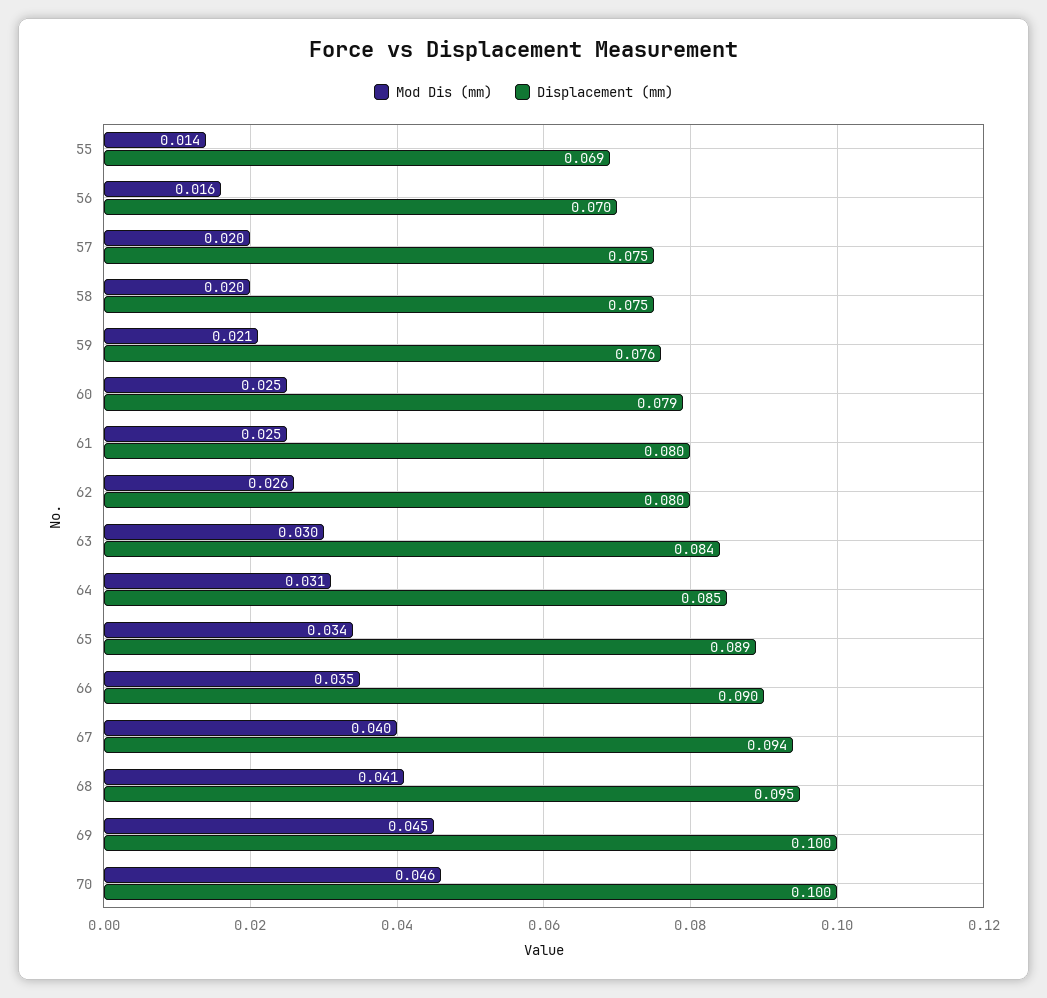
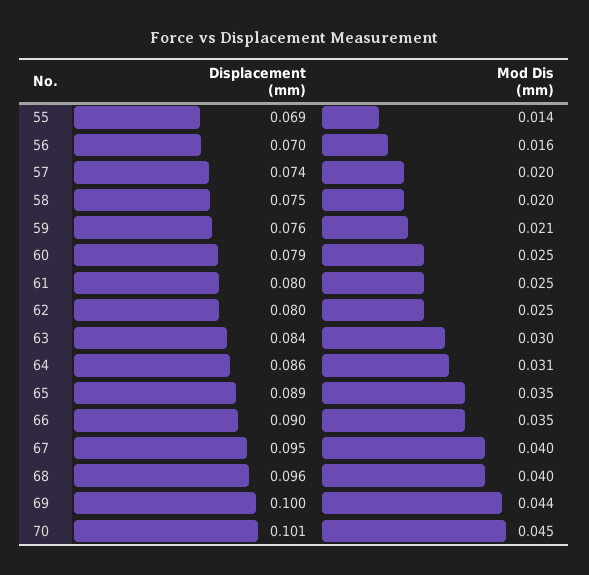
  {
    "Mod Dis (mm)": {
      "55": 0.014,
      "56": 0.016,
      "57": 0.02,
      "58": 0.02,
      "59": 0.021,
      "60": 0.025,
      "61": 0.025,
-     "62": 0.026,
+     "62": 0.025,
      "63": 0.03,
      "64": 0.031,
-     "65": 0.034,
+     "65": 0.035,
      "66": 0.035,
      "67": 0.04,
-     "68": 0.041,
+     "68": 0.04,
-     "69": 0.045,
+     "69": 0.044,
-     "70": 0.046
+     "70": 0.045
    },
    "Displacement (mm)": {
      "55": 0.069,
      "56": 0.07,
-     "57": 0.075,
+     "57": 0.074,
      "58": 0.075,
      "59": 0.076,
      "60": 0.079,
      "61": 0.08,
      "62": 0.08,
      "63": 0.084,
-     "64": 0.085,
+     "64": 0.086,
      "65": 0.089,
      "66": 0.09,
-     "67": 0.094,
+     "67": 0.095,
-     "68": 0.095,
+     "68": 0.096,
      "69": 0.1,
-     "70": 0.1
+     "70": 0.101
    }
  }

